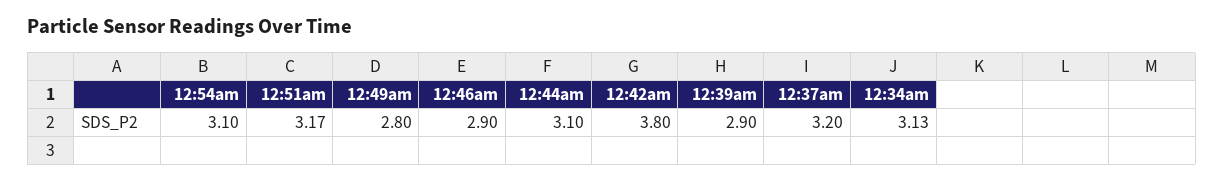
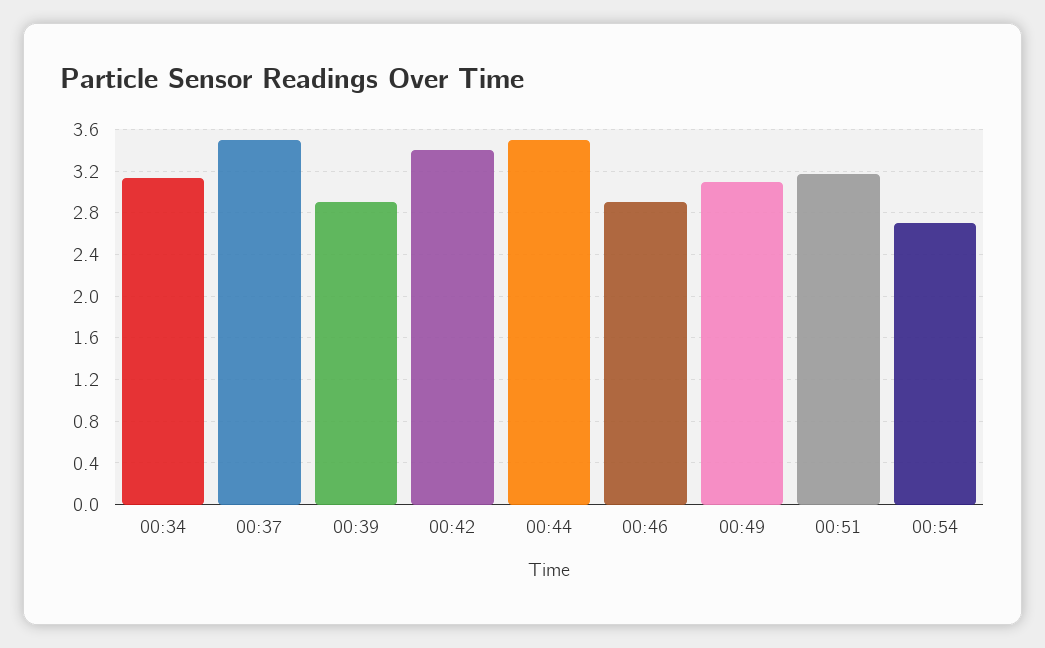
  {
-   "12:54am": 3.1,
+   "12:54am": 2.7,
    "12:51am": 3.17,
-   "12:49am": 2.8,
+   "12:49am": 3.1,
    "12:46am": 2.9,
-   "12:44am": 3.1,
+   "12:44am": 3.5,
-   "12:42am": 3.8,
+   "12:42am": 3.4,
    "12:39am": 2.9,
-   "12:37am": 3.2,
+   "12:37am": 3.5,
    "12:34am": 3.13
  }

